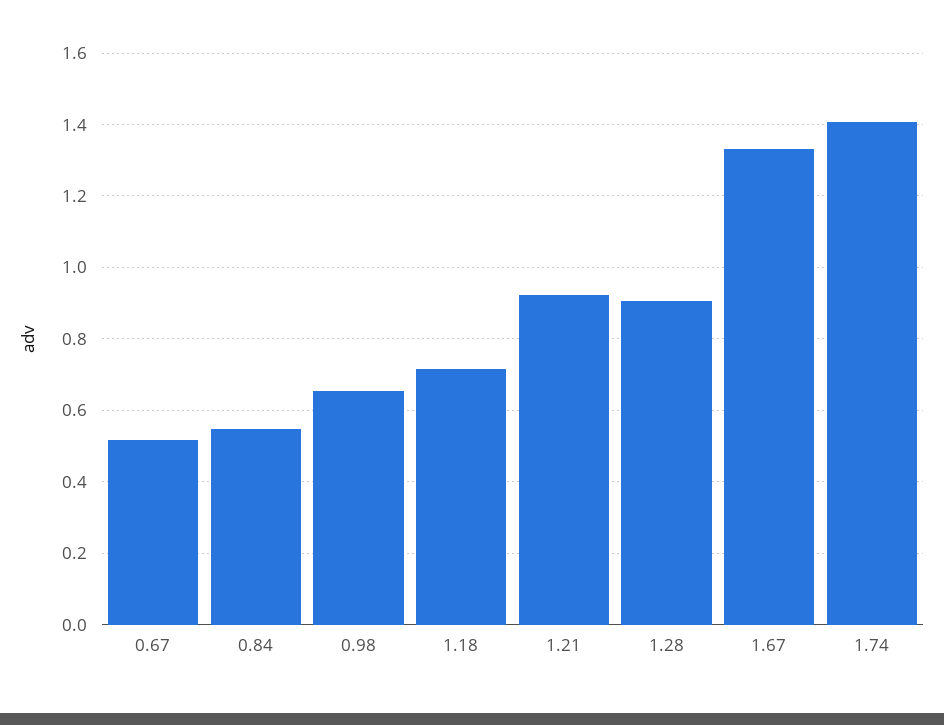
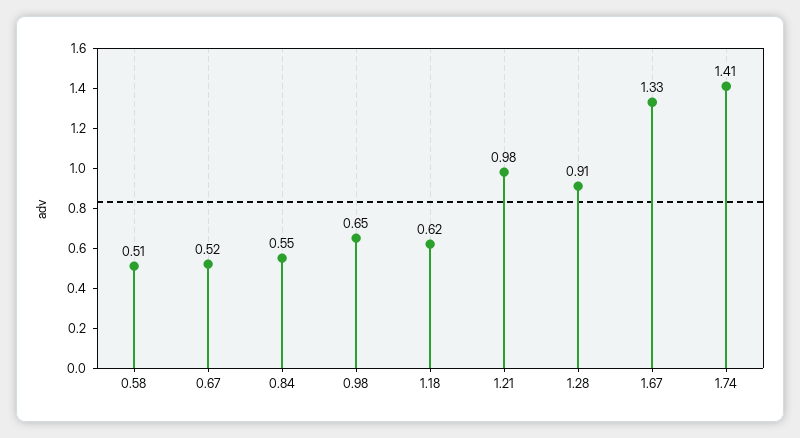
  {
    "0.67": 0.52,
    "0.84": 0.55,
    "0.98": 0.65,
-   "1.18": 0.72,
+   "1.18": 0.62,
-   "1.21": 0.92,
+   "1.21": 0.98,
    "1.28": 0.91,
    "1.67": 1.33,
-   "1.74": 1.41
+   "1.74": 1.41,
+   "0.58": 0.51
  }

